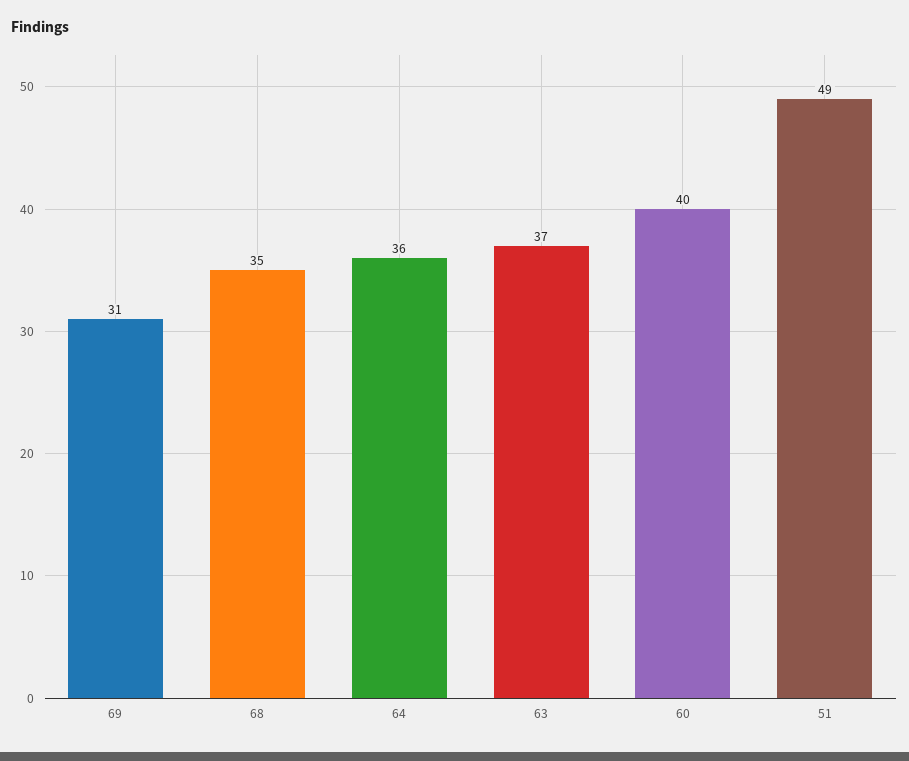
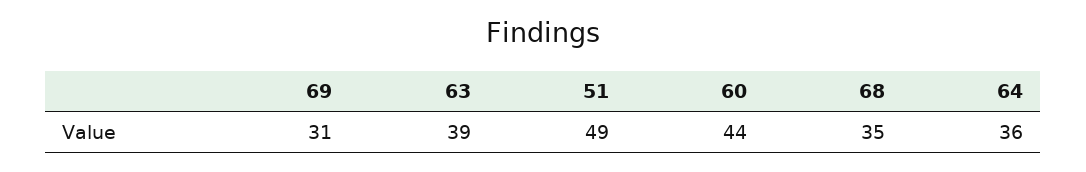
  {
    "69": 31,
    "68": 35,
    "64": 36,
-   "63": 37,
+   "63": 39,
-   "60": 40,
+   "60": 44,
    "51": 49
  }

